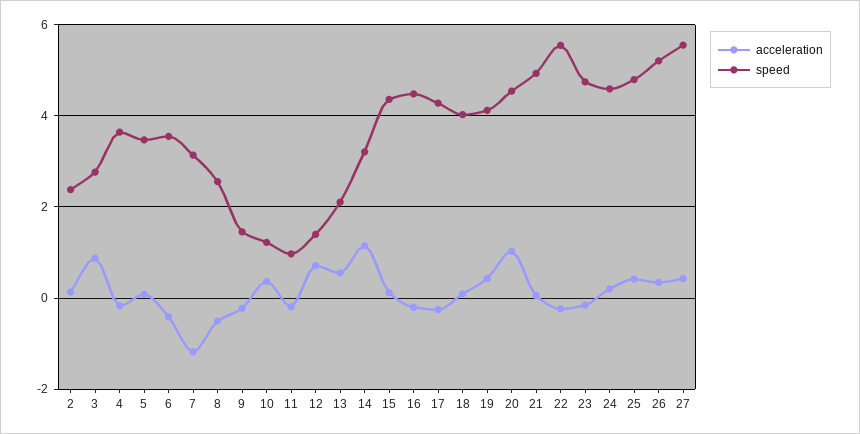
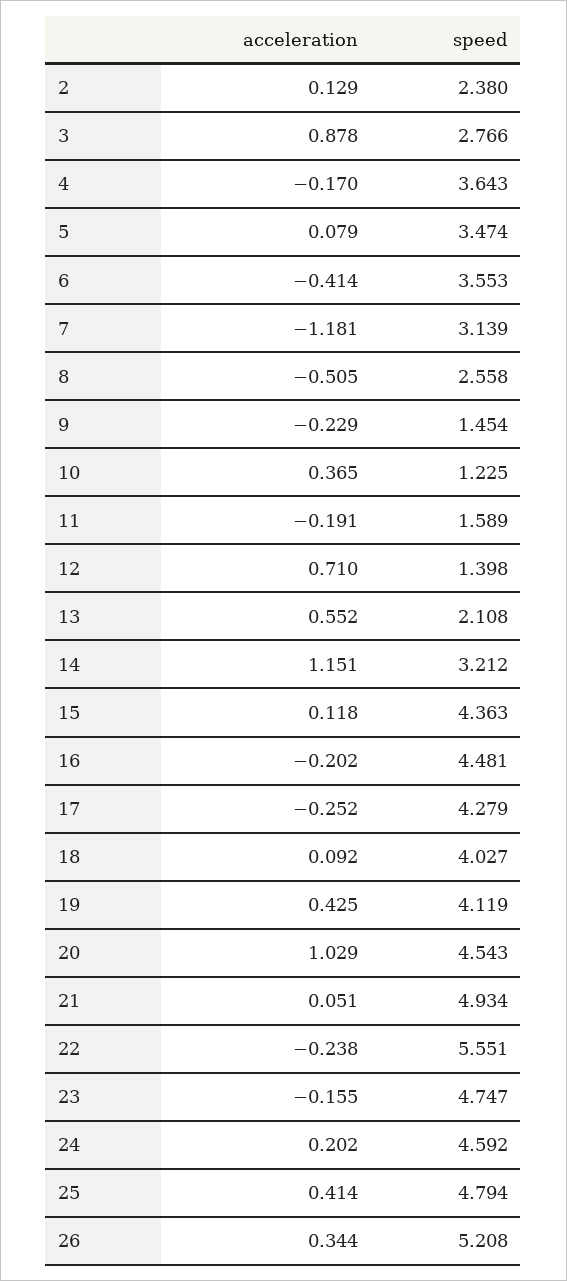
  {
    "acceleration": {
      "2": 0.129,
      "3": 0.878,
      "4": -0.17,
      "5": 0.079,
      "6": -0.414,
      "7": -1.181,
      "8": -0.505,
      "9": -0.229,
      "10": 0.365,
      "11": -0.191,
      "12": 0.71,
      "13": 0.552,
      "14": 1.151,
      "15": 0.118,
      "16": -0.202,
      "17": -0.252,
      "18": 0.092,
      "19": 0.425,
      "20": 1.029,
      "21": 0.051,
      "22": -0.238,
      "23": -0.155,
      "24": 0.202,
      "25": 0.414,
-     "26": 0.344,
+     "26": 0.344
-     "27": 0.4
    },
    "speed": {
      "2": 2.38,
      "3": 2.766,
      "4": 3.643,
      "5": 3.474,
      "6": 3.553,
      "7": 3.139,
      "8": 2.558,
      "9": 1.454,
      "10": 1.225,
-     "11": 1,
+     "11": 1.589,
      "12": 1.398,
      "13": 2.108,
      "14": 3.212,
      "15": 4.363,
      "16": 4.481,
      "17": 4.279,
      "18": 4.027,
      "19": 4.119,
      "20": 4.543,
      "21": 4.934,
      "22": 5.551,
      "23": 4.747,
      "24": 4.592,
      "25": 4.794,
-     "26": 5.208,
+     "26": 5.208
-     "27": 5.6
    }
  }

